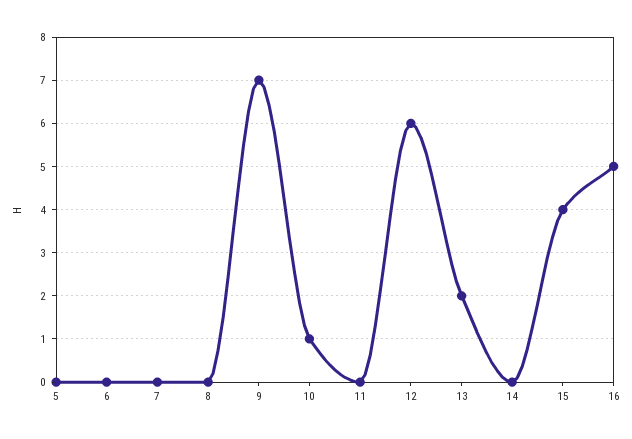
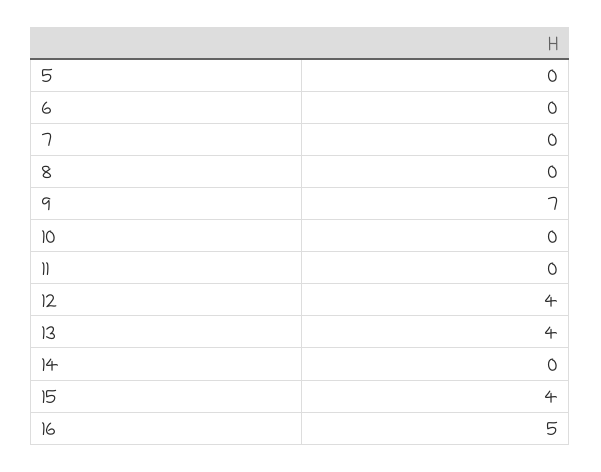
  {
    "5": 0,
    "6": 0,
    "7": 0,
    "8": 0,
    "9": 7,
-   "10": 1,
+   "10": 0,
    "11": 0,
-   "12": 6,
+   "12": 4,
-   "13": 2,
+   "13": 4,
    "14": 0,
    "15": 4,
    "16": 5
  }

